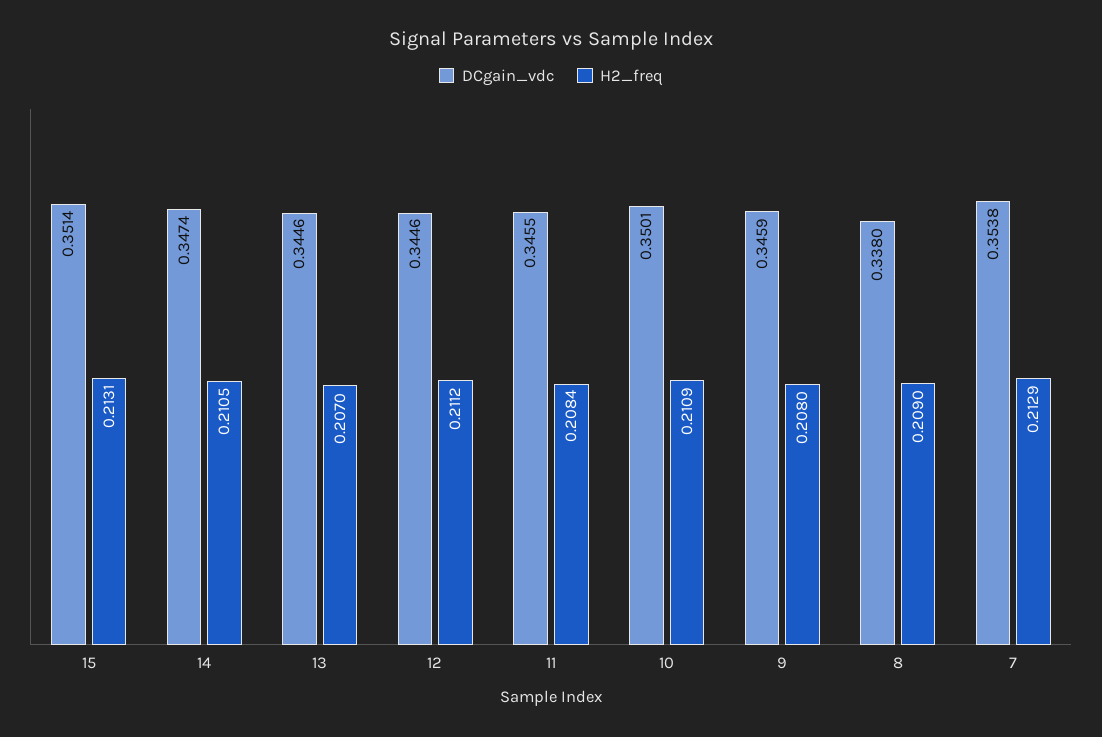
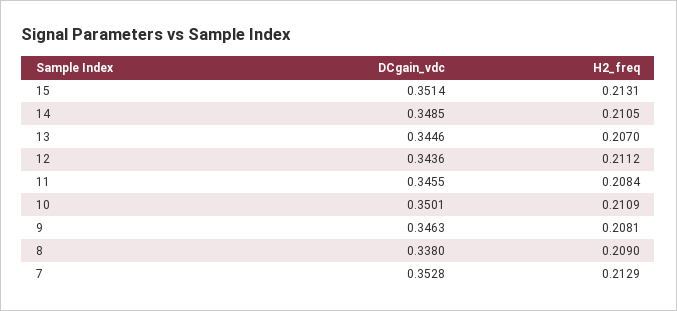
  {
    "DCgain_vdc": {
      "15": 0.3514,
-     "14": 0.3474,
+     "14": 0.3485,
      "13": 0.3446,
-     "12": 0.3446,
+     "12": 0.3436,
      "11": 0.3455,
      "10": 0.3501,
-     "9": 0.3459,
+     "9": 0.3463,
      "8": 0.338,
-     "7": 0.3538
+     "7": 0.3528
    },
    "H2_freq": {
      "15": 0.2131,
      "14": 0.2105,
      "13": 0.207,
      "12": 0.2112,
      "11": 0.2084,
      "10": 0.2109,
-     "9": 0.208,
+     "9": 0.2081,
      "8": 0.209,
      "7": 0.2129
    }
  }

